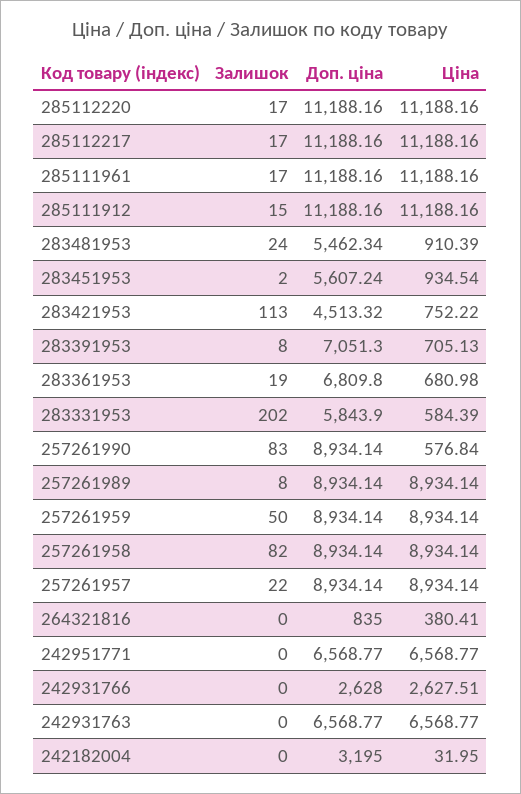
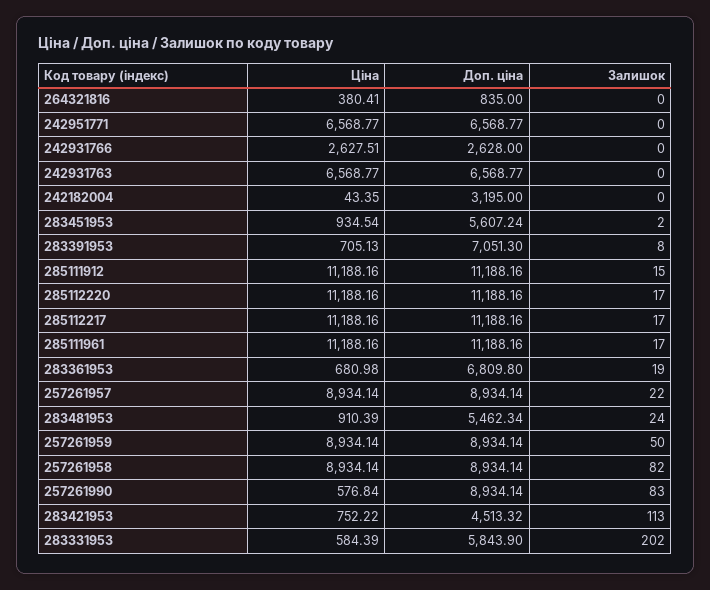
  {
    "Залишок": {
      "285112220": 17,
      "285112217": 17,
      "285111961": 17,
      "285111912": 15,
      "283481953": 24,
      "283451953": 2,
      "283421953": 113,
      "283391953": 8,
      "283361953": 19,
      "283331953": 202,
      "257261990": 83,
-     "257261989": 8,
      "257261959": 50,
      "257261958": 82,
      "257261957": 22,
      "264321816": 0,
      "242951771": 0,
      "242931766": 0,
      "242931763": 0,
      "242182004": 0
    },
    "Доп. ціна": {
      "285112220": 11188.16,
      "285112217": 11188.16,
      "285111961": 11188.16,
      "285111912": 11188.16,
      "283481953": 5462.34,
      "283451953": 5607.24,
      "283421953": 4513.32,
      "283391953": 7051.3,
      "283361953": 6809.8,
      "283331953": 5843.9,
      "257261990": 8934.14,
-     "257261989": 8934.14,
      "257261959": 8934.14,
      "257261958": 8934.14,
      "257261957": 8934.14,
      "264321816": 835,
      "242951771": 6568.77,
      "242931766": 2628,
      "242931763": 6568.77,
      "242182004": 3195
    },
    "Ціна": {
      "285112220": 11188.16,
      "285112217": 11188.16,
      "285111961": 11188.16,
      "285111912": 11188.16,
      "283481953": 910.39,
      "283451953": 934.54,
      "283421953": 752.22,
      "283391953": 705.13,
      "283361953": 680.98,
      "283331953": 584.39,
      "257261990": 576.84,
-     "257261989": 8934.14,
      "257261959": 8934.14,
      "257261958": 8934.14,
      "257261957": 8934.14,
      "264321816": 380.41,
      "242951771": 6568.77,
      "242931766": 2627.51,
      "242931763": 6568.77,
-     "242182004": 31.95
+     "242182004": 43.35
    }
  }

